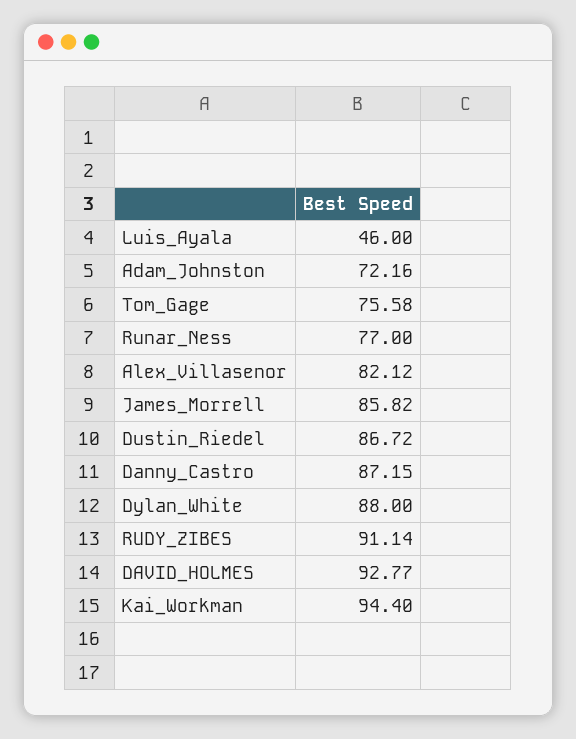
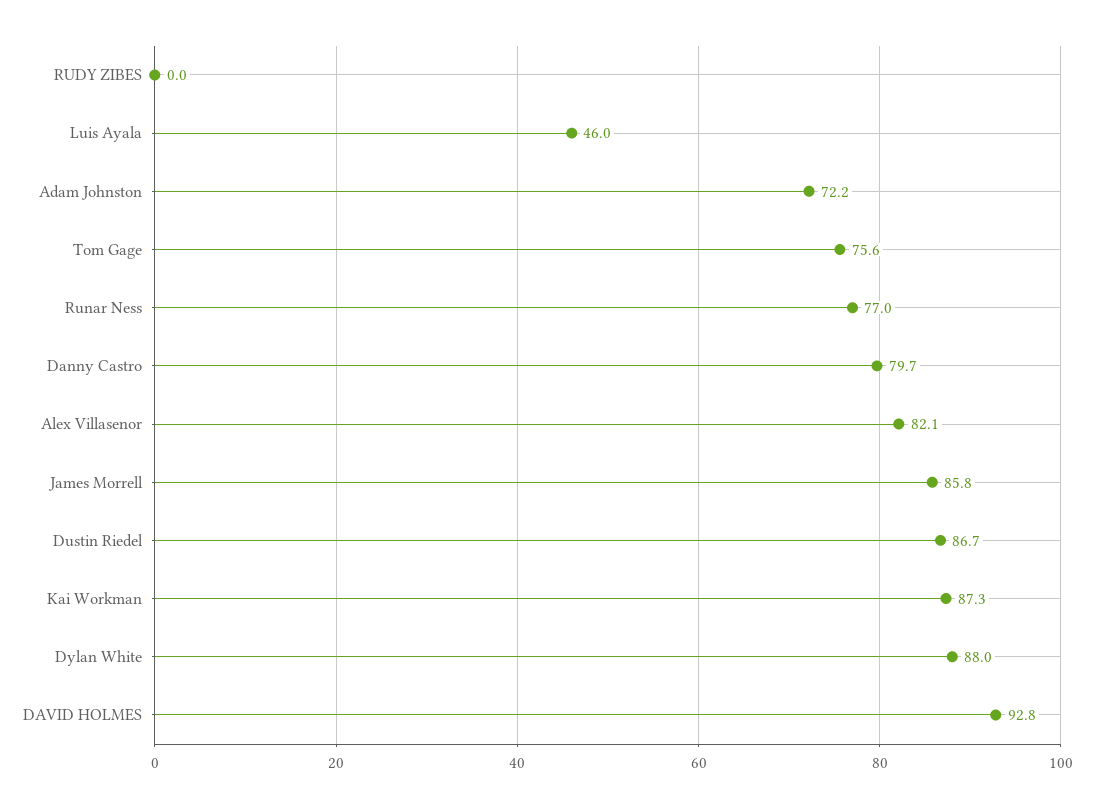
  {
    "Luis_Ayala": 46,
    "Adam_Johnston": 72.16,
    "Tom_Gage": 75.58,
    "Runar_Ness": 77,
    "Alex_Villasenor": 82.12,
    "James_Morrell": 85.82,
    "Dustin_Riedel": 86.72,
-   "Danny_Castro": 87.15,
+   "Danny_Castro": 79.7,
    "Dylan_White": 88,
-   "RUDY_ZIBES": 91.14,
+   "RUDY_ZIBES": 0,
    "DAVID_HOLMES": 92.77,
-   "Kai_Workman": 94.4
+   "Kai_Workman": 87.3
  }

